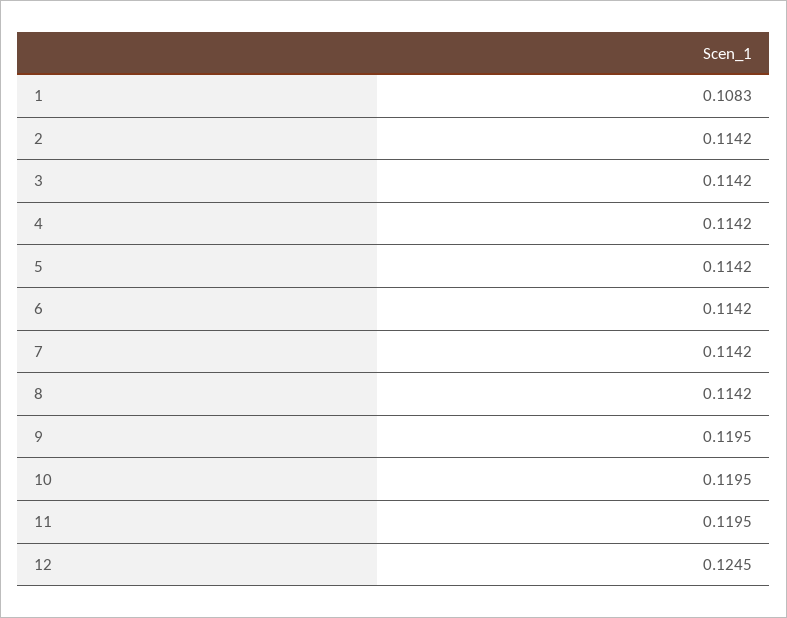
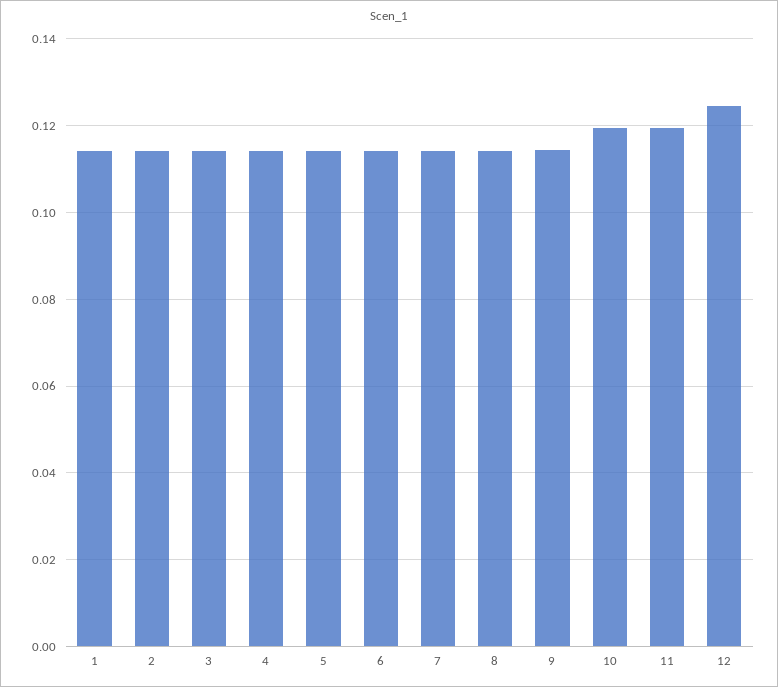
  {
-   "1": 0.1083,
+   "1": 0.114,
    "2": 0.1142,
    "3": 0.1142,
    "4": 0.1142,
    "5": 0.1142,
    "6": 0.1142,
    "7": 0.1142,
    "8": 0.1142,
-   "9": 0.1195,
+   "9": 0.114,
    "10": 0.1195,
    "11": 0.1195,
    "12": 0.1245
  }

